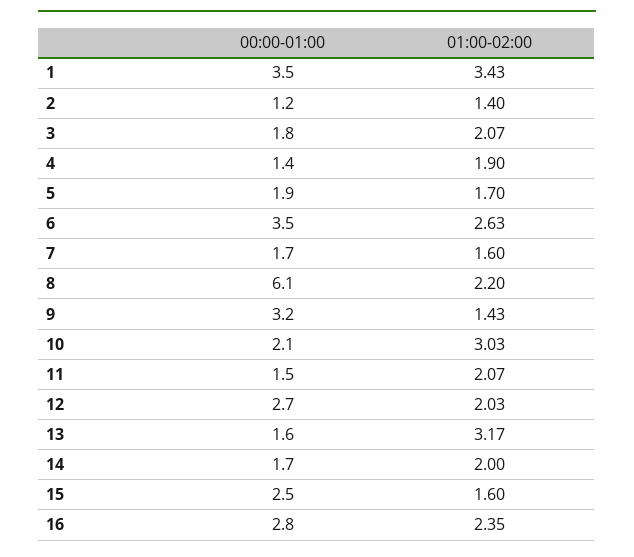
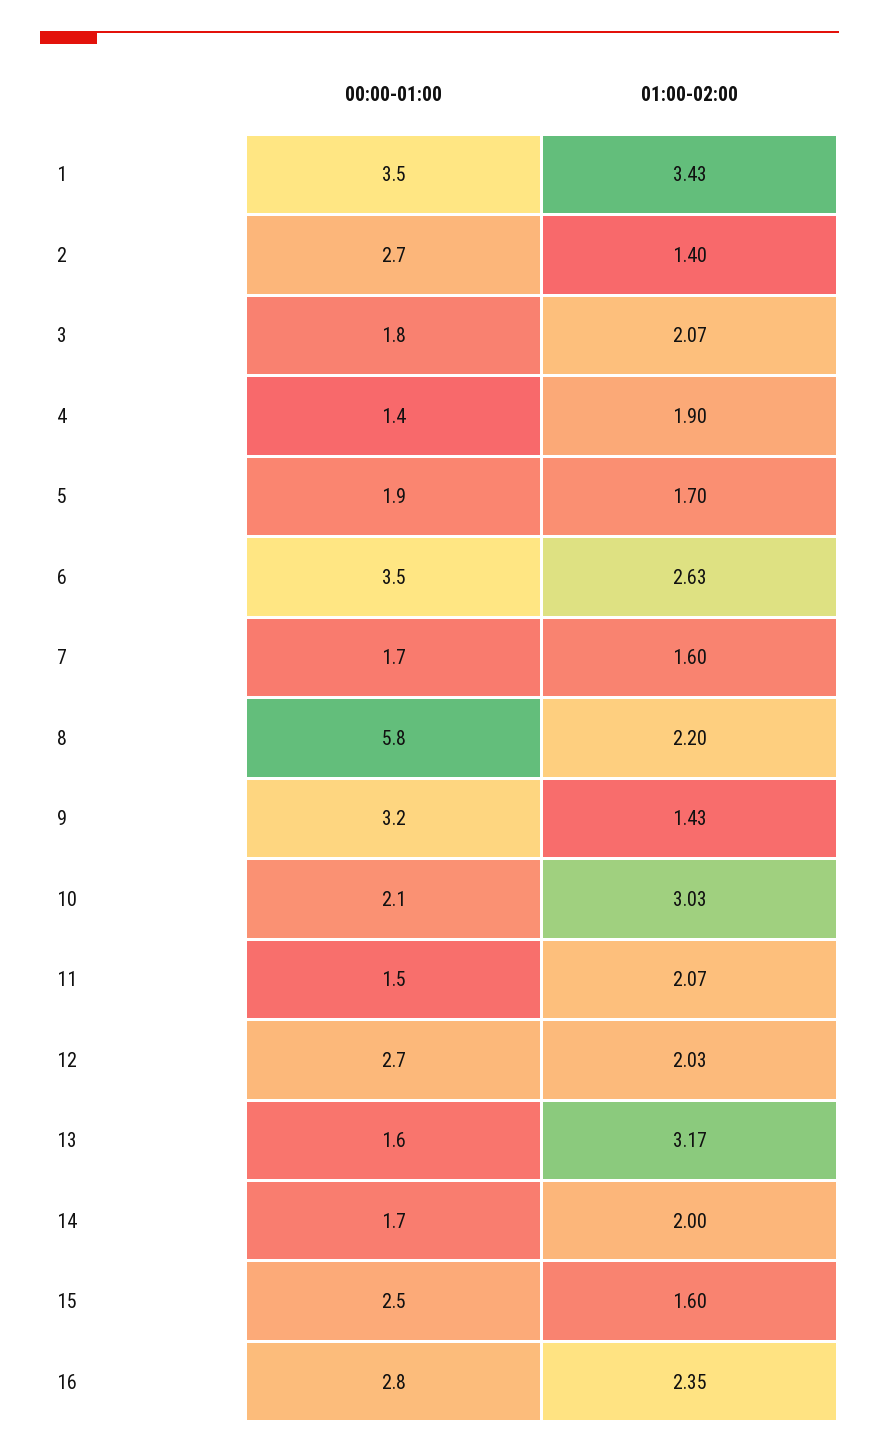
  {
    "00:00-01:00": {
      "1": 3.5,
-     "2": 1.2,
+     "2": 2.7,
      "3": 1.8,
      "4": 1.4,
      "5": 1.9,
      "6": 3.5,
      "7": 1.7,
-     "8": 6.1,
+     "8": 5.8,
      "9": 3.2,
      "10": 2.1,
      "11": 1.5,
      "12": 2.7,
      "13": 1.6,
      "14": 1.7,
      "15": 2.5,
      "16": 2.8
    },
    "01:00-02:00": {
      "1": 3.43,
      "2": 1.4,
      "3": 2.07,
      "4": 1.9,
      "5": 1.7,
      "6": 2.63,
      "7": 1.6,
      "8": 2.2,
      "9": 1.43,
      "10": 3.03,
      "11": 2.07,
      "12": 2.03,
      "13": 3.17,
      "14": 2,
      "15": 1.6,
      "16": 2.35
    }
  }

